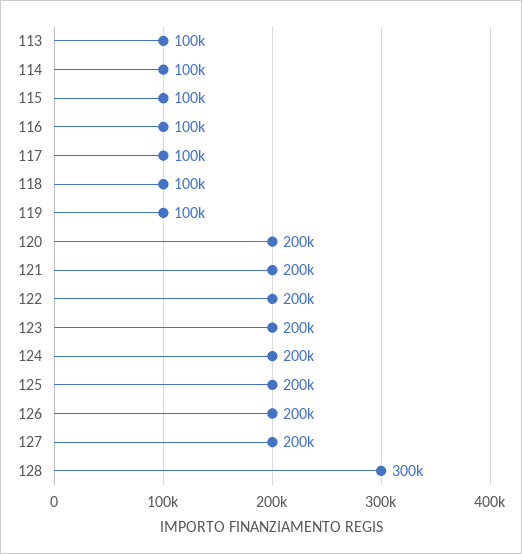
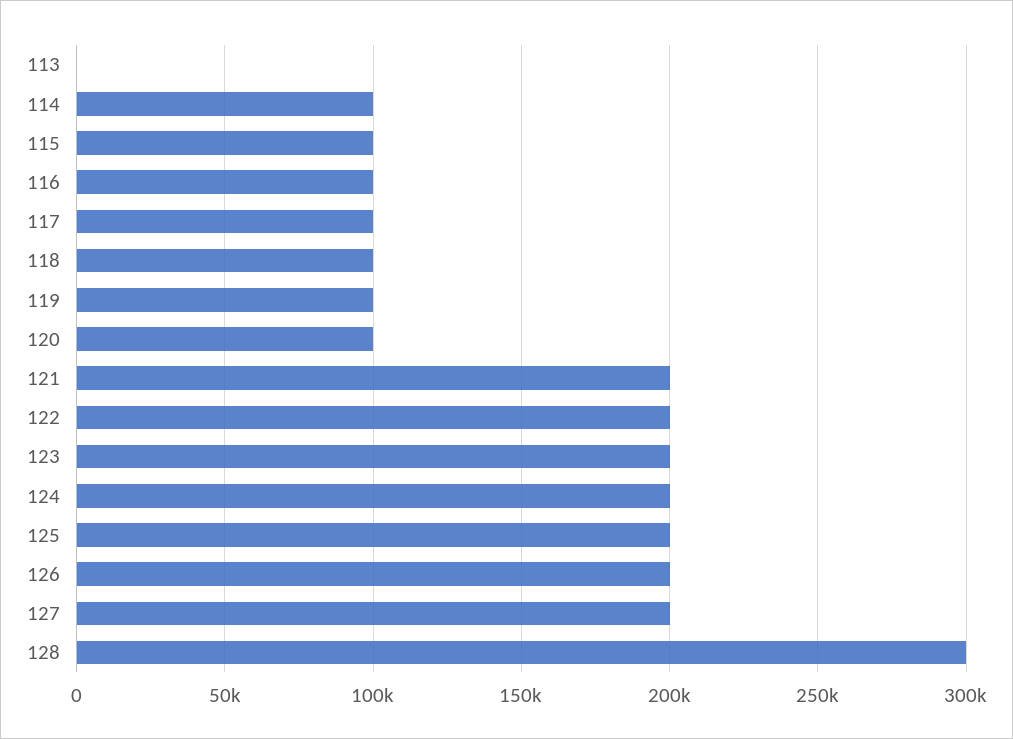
  {
-   "113": 100000,
+   "113": 0,
    "114": 100000,
    "115": 100000,
    "116": 100000,
    "117": 100000,
    "118": 100000,
    "119": 100000,
-   "120": 200000,
+   "120": 100000,
    "121": 200000,
    "122": 200000,
    "123": 200000,
    "124": 200000,
    "125": 200000,
    "126": 200000,
    "127": 200000,
    "128": 300000
  }

